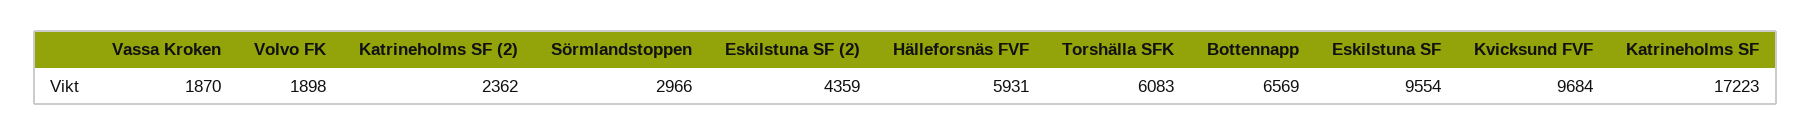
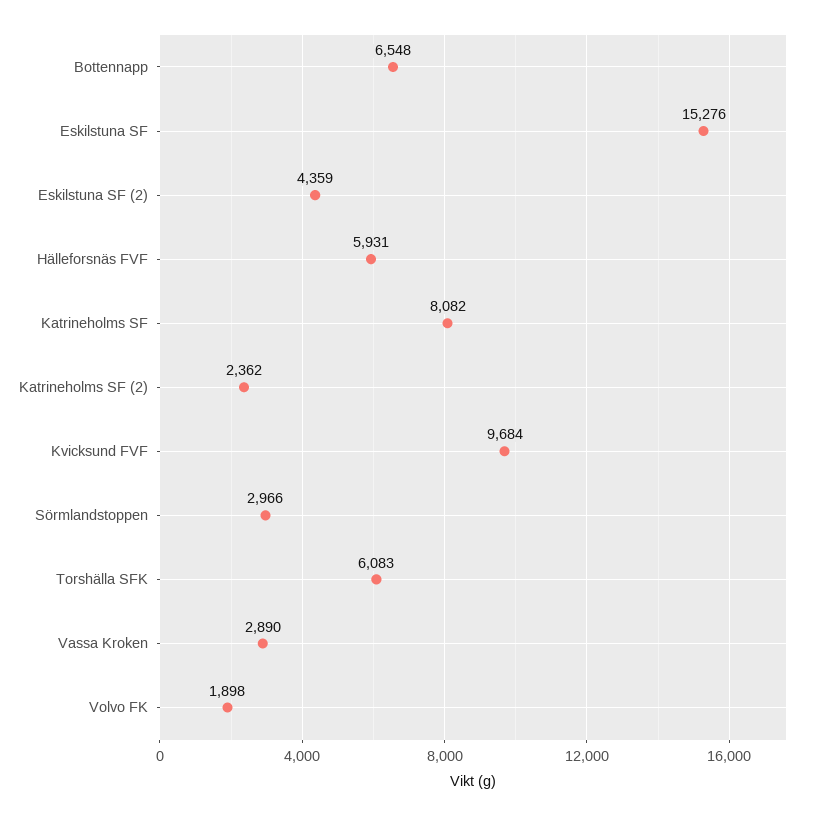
  {
-   "Vassa Kroken": 1870,
+   "Vassa Kroken": 2890,
    "Volvo FK": 1898,
    "Katrineholms SF (2)": 2362,
    "Sörmlandstoppen": 2966,
    "Eskilstuna SF (2)": 4359,
    "Hälleforsnäs FVF": 5931,
    "Torshälla SFK": 6083,
-   "Bottennapp": 6569,
+   "Bottennapp": 6548,
-   "Eskilstuna SF": 9554,
+   "Eskilstuna SF": 15276,
    "Kvicksund FVF": 9684,
-   "Katrineholms SF": 17223
+   "Katrineholms SF": 8082
  }

